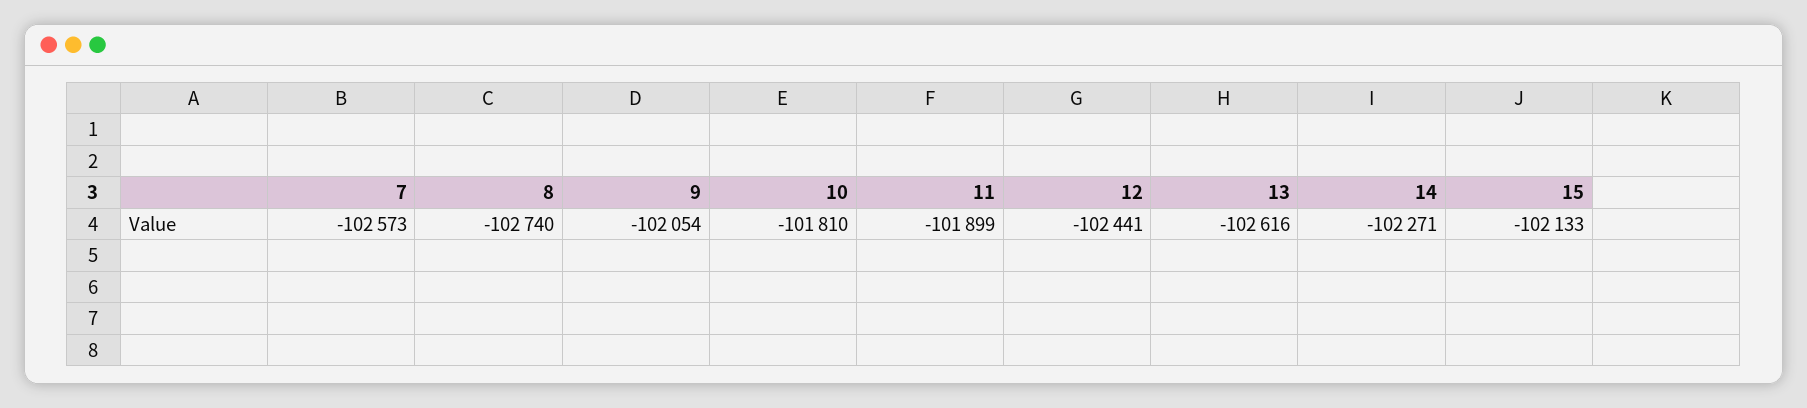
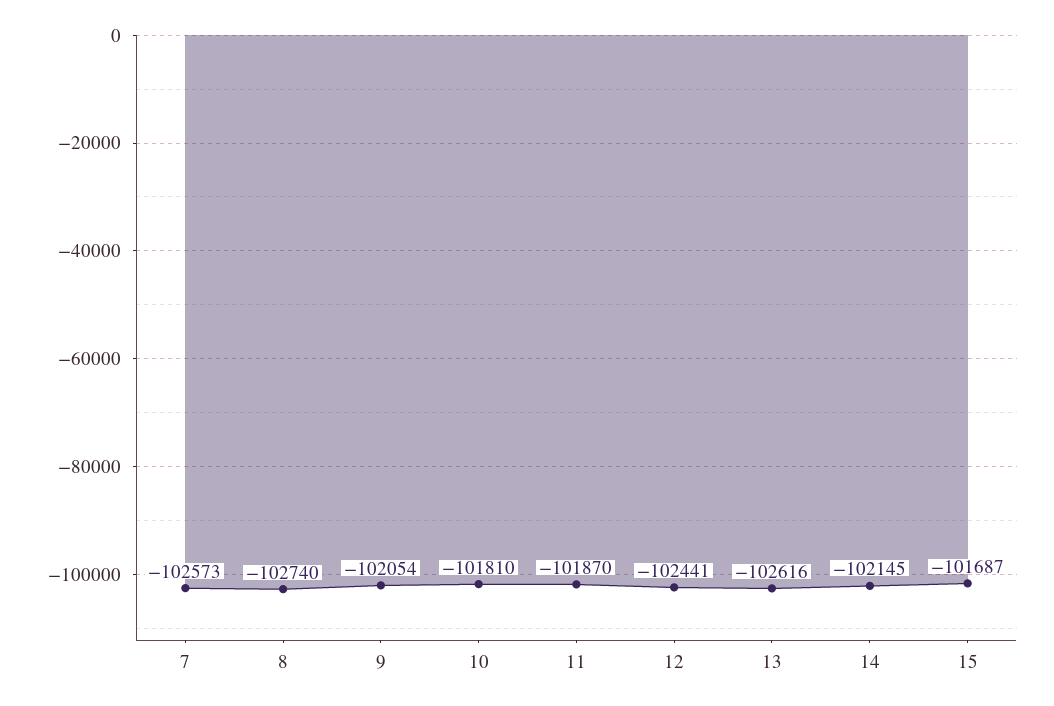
  {
    "7": -102573,
    "8": -102740,
    "9": -102054,
    "10": -101810,
-   "11": -101899,
+   "11": -101870,
    "12": -102441,
    "13": -102616,
-   "14": -102271,
+   "14": -102145,
-   "15": -102133
+   "15": -101687
  }

